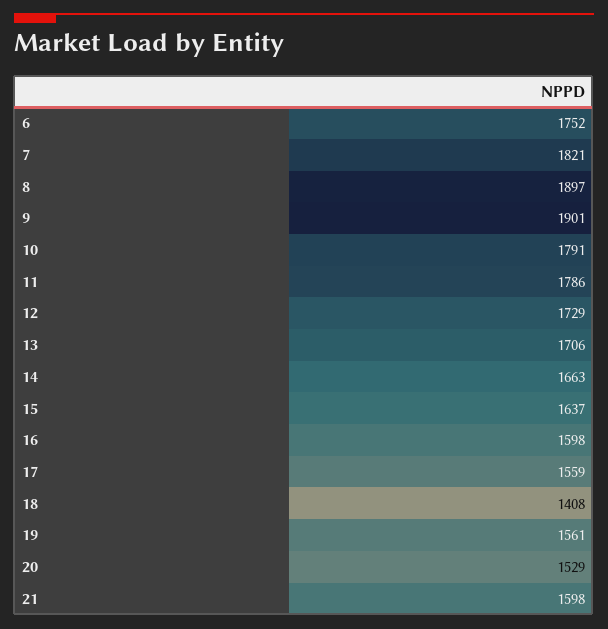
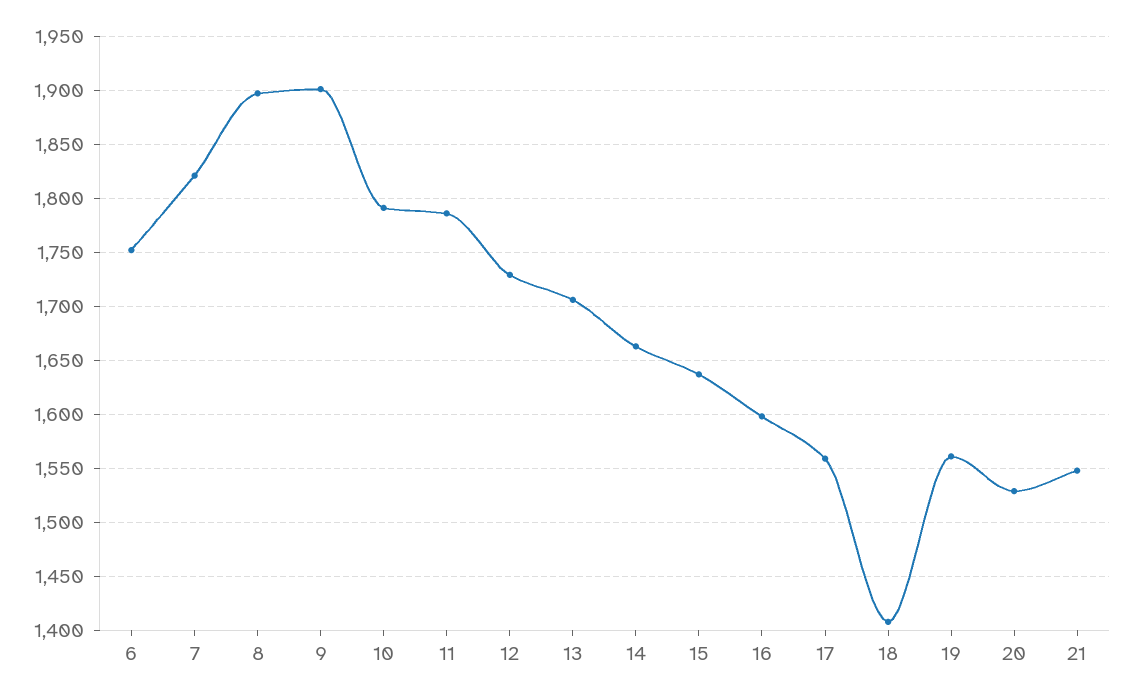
  {
    "6": 1752,
    "7": 1821,
    "8": 1897,
    "9": 1901,
    "10": 1791,
    "11": 1786,
    "12": 1729,
    "13": 1706,
    "14": 1663,
    "15": 1637,
    "16": 1598,
    "17": 1559,
    "18": 1408,
    "19": 1561,
    "20": 1529,
-   "21": 1598
+   "21": 1550
  }

